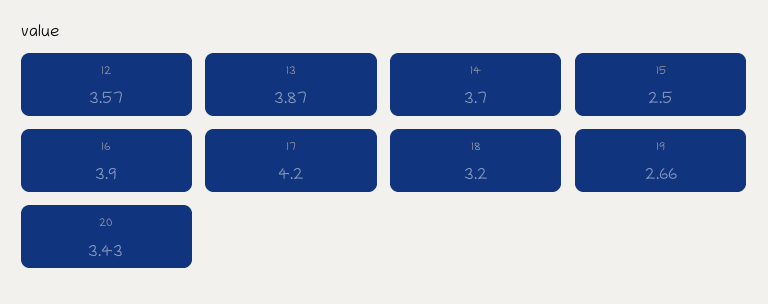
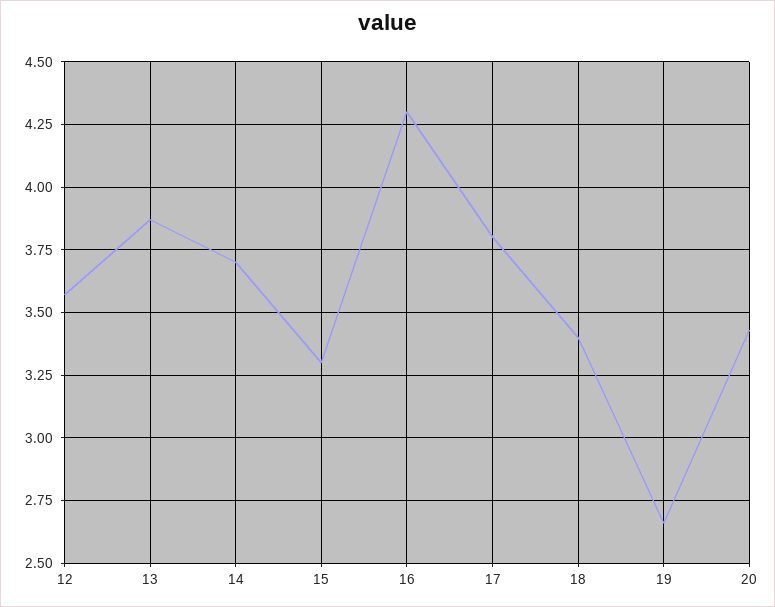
  {
    "12": 3.57,
    "13": 3.87,
    "14": 3.7,
-   "15": 2.5,
+   "15": 3.3,
-   "16": 3.9,
+   "16": 4.3,
-   "17": 4.2,
+   "17": 3.8,
-   "18": 3.2,
+   "18": 3.4,
    "19": 2.66,
    "20": 3.43
  }

